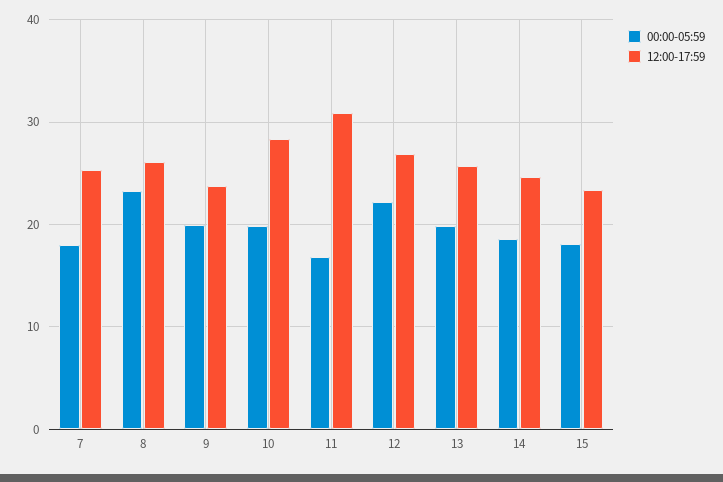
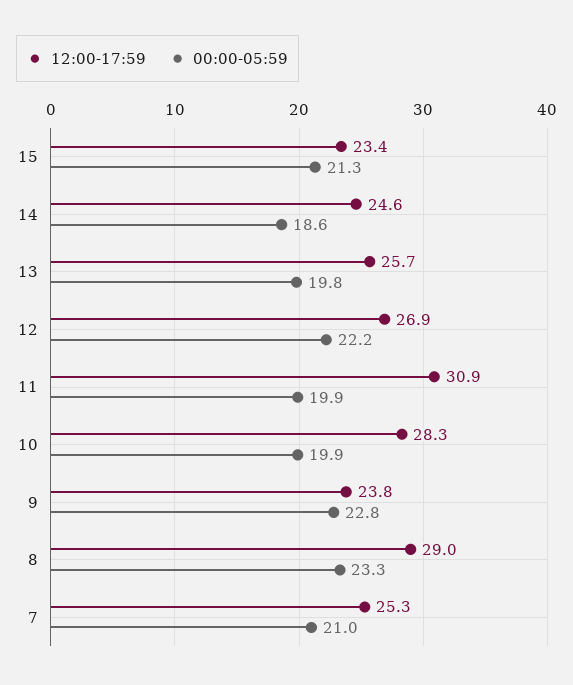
  {
    "00:00-05:59": {
-     "7": 18,
+     "7": 21,
      "8": 23.3,
-     "9": 20,
+     "9": 22.8,
      "10": 19.9,
-     "11": 17,
+     "11": 19.9,
      "12": 22.2,
      "13": 19.8,
      "14": 18.6,
-     "15": 18
+     "15": 21.3
    },
    "12:00-17:59": {
      "7": 25.3,
-     "8": 26,
+     "8": 29,
      "9": 23.8,
      "10": 28.3,
      "11": 30.9,
      "12": 26.9,
      "13": 25.7,
      "14": 24.6,
      "15": 23.4
    }
  }

